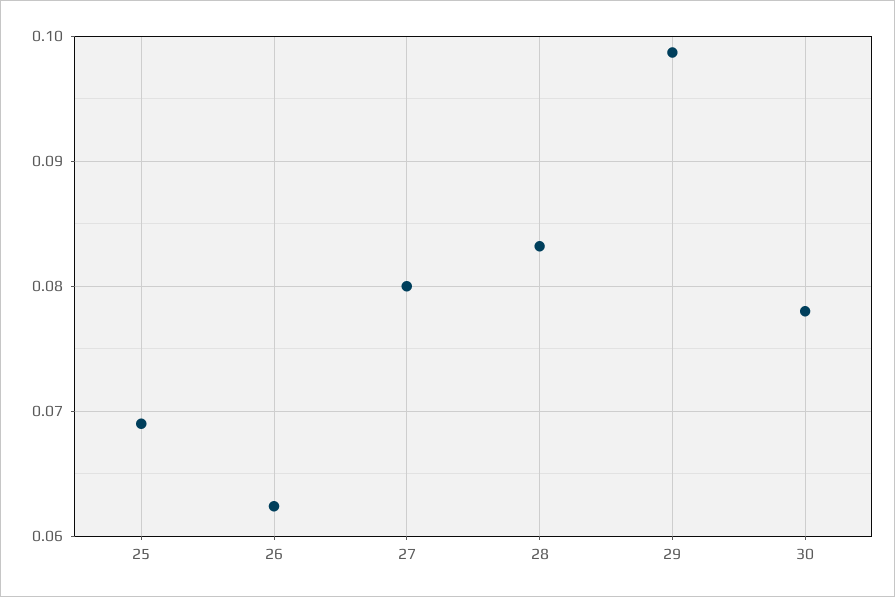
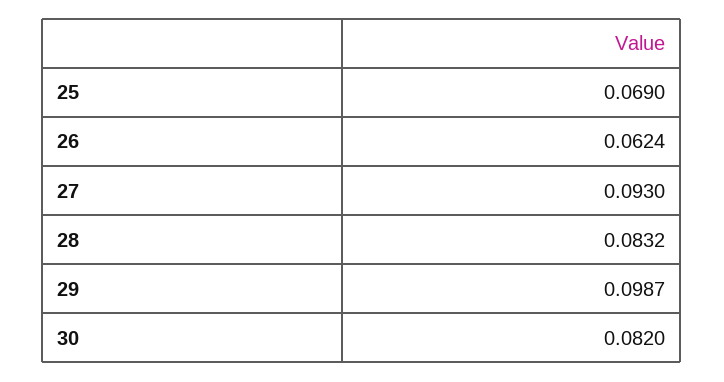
  {
    "25": 0.069,
    "26": 0.0624,
-   "27": 0.08,
+   "27": 0.093,
    "28": 0.0832,
    "29": 0.0987,
-   "30": 0.078
+   "30": 0.082
  }

